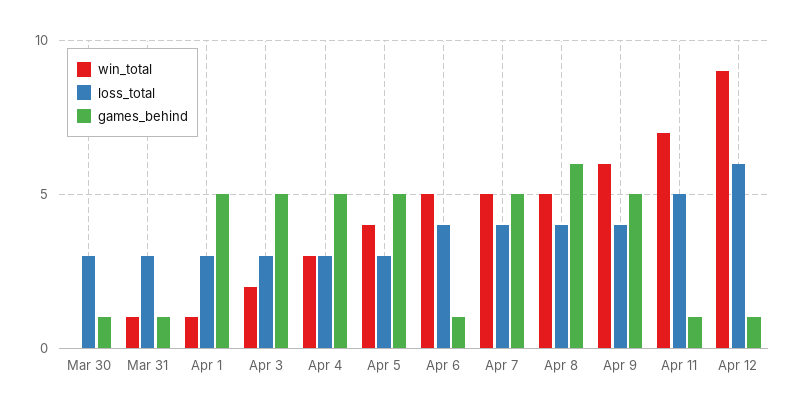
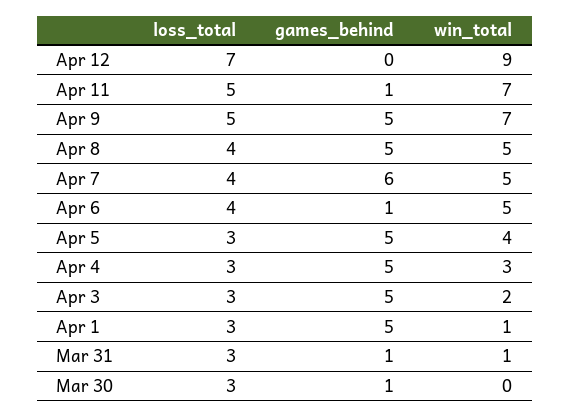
  {
    "win_total": {
      "Mar 30": 0,
      "Mar 31": 1,
      "Apr 1": 1,
      "Apr 3": 2,
      "Apr 4": 3,
      "Apr 5": 4,
      "Apr 6": 5,
      "Apr 7": 5,
      "Apr 8": 5,
-     "Apr 9": 6,
+     "Apr 9": 7,
      "Apr 11": 7,
      "Apr 12": 9
    },
    "loss_total": {
      "Mar 30": 3,
      "Mar 31": 3,
      "Apr 1": 3,
      "Apr 3": 3,
      "Apr 4": 3,
      "Apr 5": 3,
      "Apr 6": 4,
      "Apr 7": 4,
      "Apr 8": 4,
-     "Apr 9": 4,
+     "Apr 9": 5,
      "Apr 11": 5,
-     "Apr 12": 6
+     "Apr 12": 7
    },
    "games_behind": {
      "Mar 30": 1,
      "Mar 31": 1,
      "Apr 1": 5,
      "Apr 3": 5,
      "Apr 4": 5,
      "Apr 5": 5,
      "Apr 6": 1,
-     "Apr 7": 5,
+     "Apr 7": 6,
-     "Apr 8": 6,
+     "Apr 8": 5,
      "Apr 9": 5,
      "Apr 11": 1,
-     "Apr 12": 1
+     "Apr 12": 0
    }
  }

